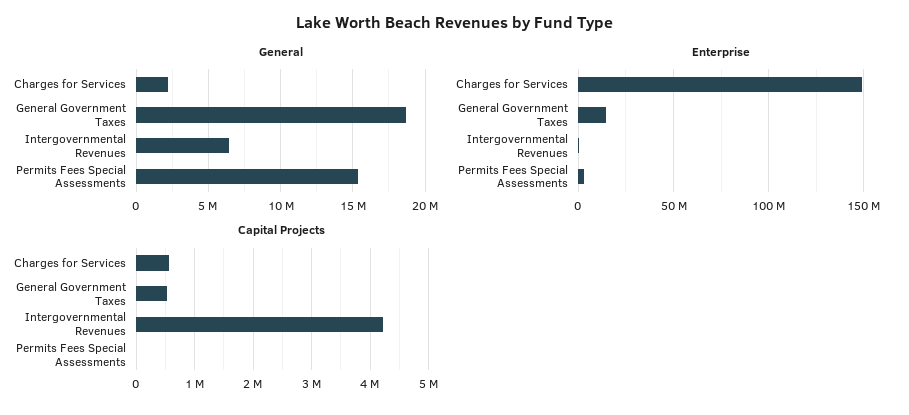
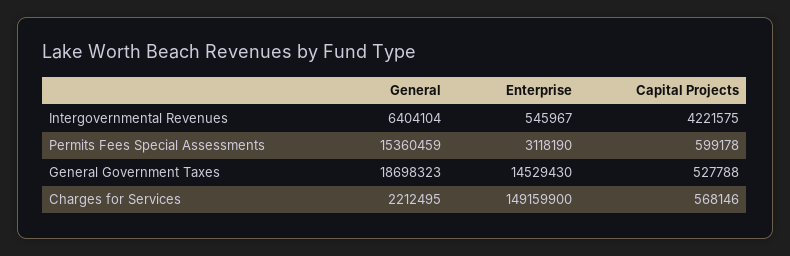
  {
    "General": {
      "Charges for Services": 2212495,
      "General Government Taxes": 18698323,
      "Intergovernmental Revenues": 6404104,
      "Permits Fees Special Assessments": 15360459
    },
    "Enterprise": {
      "Charges for Services": 149159900,
      "General Government Taxes": 14529430,
      "Intergovernmental Revenues": 545967,
      "Permits Fees Special Assessments": 3118190
    },
    "Capital Projects": {
      "Charges for Services": 568146,
      "General Government Taxes": 527788,
      "Intergovernmental Revenues": 4221575,
-     "Permits Fees Special Assessments": 0
+     "Permits Fees Special Assessments": 599178
    }
  }

